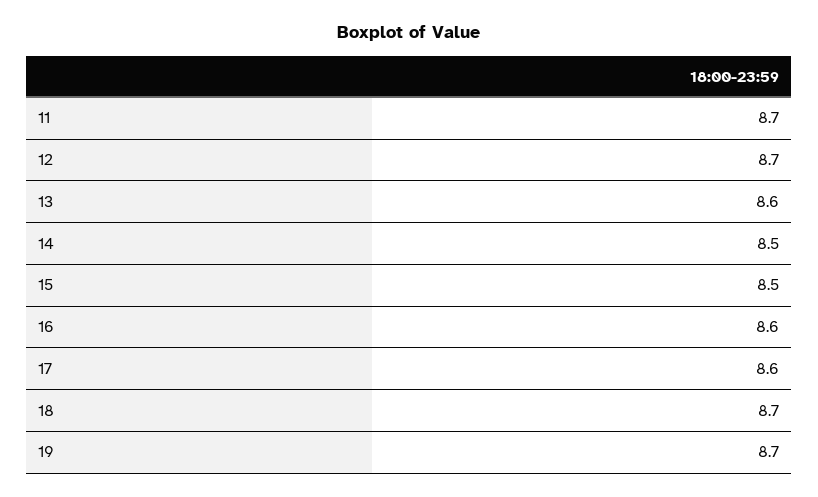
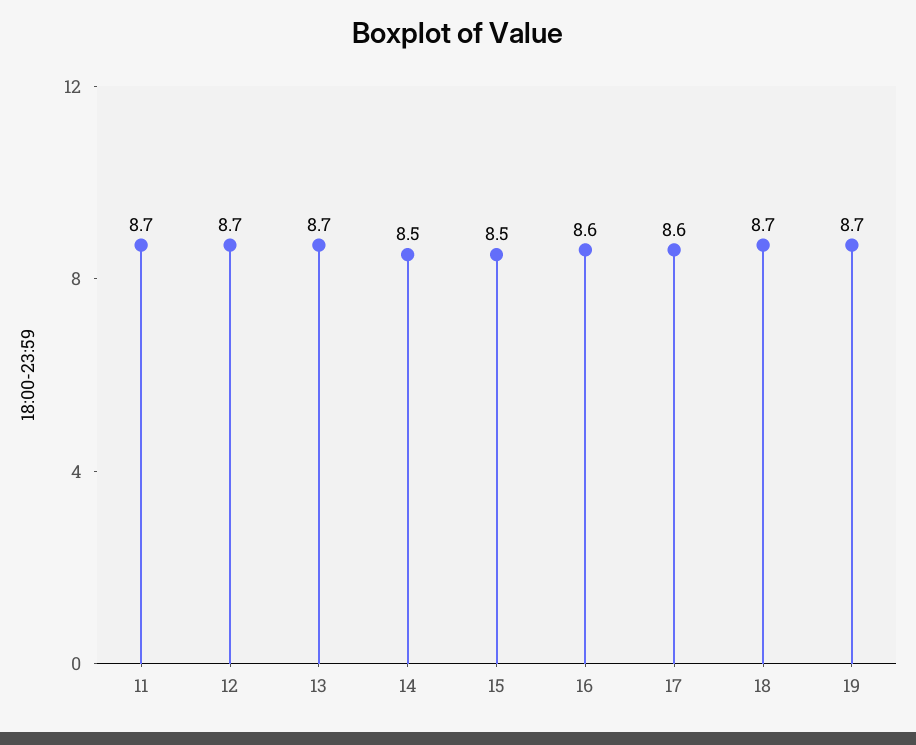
  {
    "11": 8.7,
    "12": 8.7,
-   "13": 8.6,
+   "13": 8.7,
    "14": 8.5,
    "15": 8.5,
    "16": 8.6,
    "17": 8.6,
    "18": 8.7,
    "19": 8.7
  }

